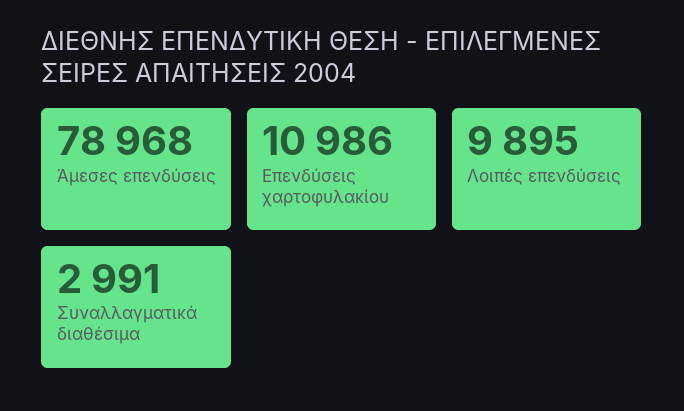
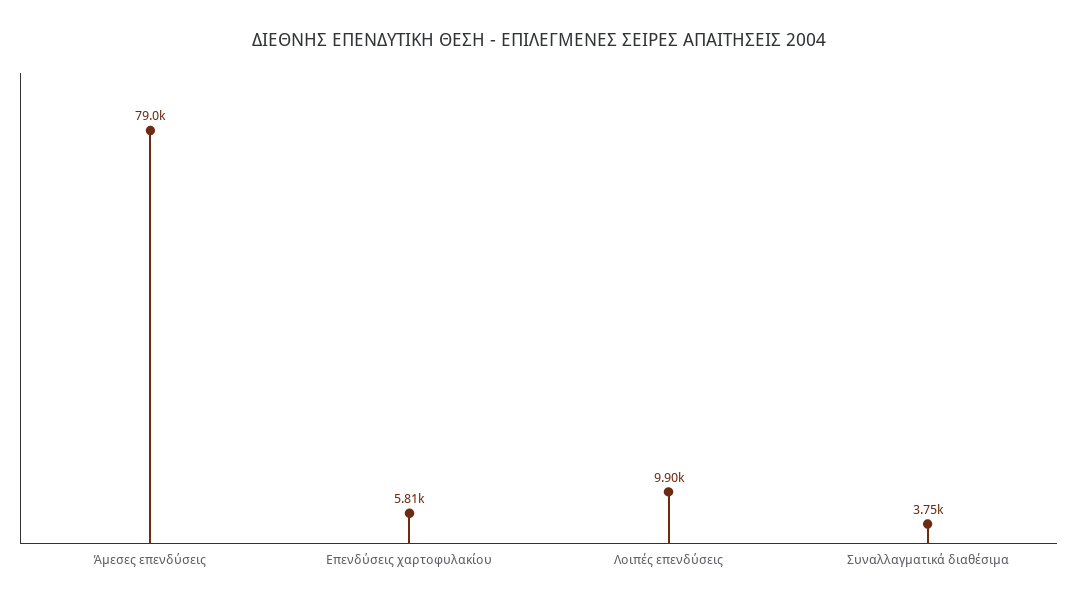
  {
    "Άμεσες επενδύσεις": 78968,
-   "Επενδύσεις χαρτοφυλακίου": 10986,
+   "Επενδύσεις χαρτοφυλακίου": 5810,
    "Λοιπές επενδύσεις": 9895,
-   "Συναλλαγματικά διαθέσιμα": 2991
+   "Συναλλαγματικά διαθέσιμα": 3750
  }

